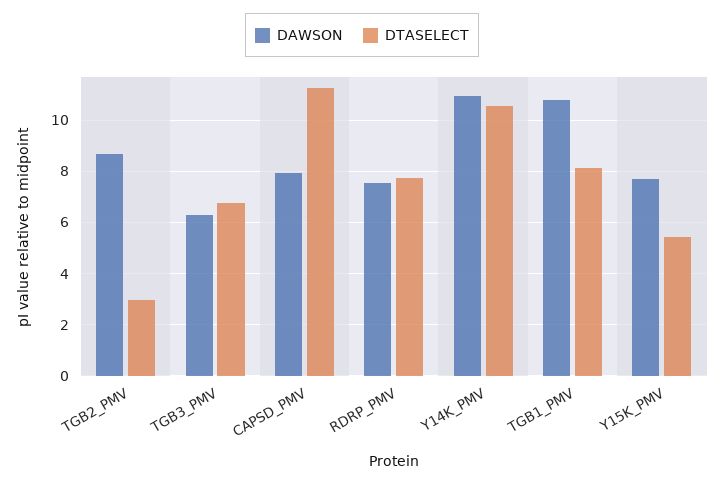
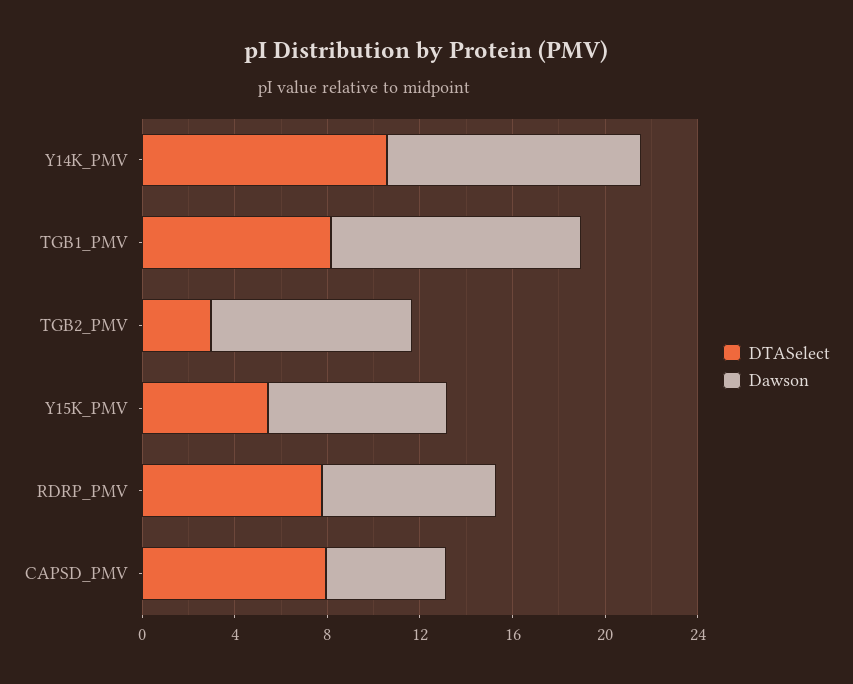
  {
    "DAWSON": {
      "TGB2_PMV": 8.75,
-     "TGB3_PMV": 6.25,
-     "CAPSD_PMV": 8,
+     "CAPSD_PMV": 5,
      "RDRP_PMV": 7.5,
      "Y14K_PMV": 11,
      "TGB1_PMV": 10.75,
      "Y15K_PMV": 7.75
    },
    "DTASELECT": {
      "TGB2_PMV": 3,
-     "TGB3_PMV": 6.75,
-     "CAPSD_PMV": 11.25,
+     "CAPSD_PMV": 8,
      "RDRP_PMV": 7.75,
      "Y14K_PMV": 10.5,
      "TGB1_PMV": 8.25,
      "Y15K_PMV": 5.5
    }
  }

